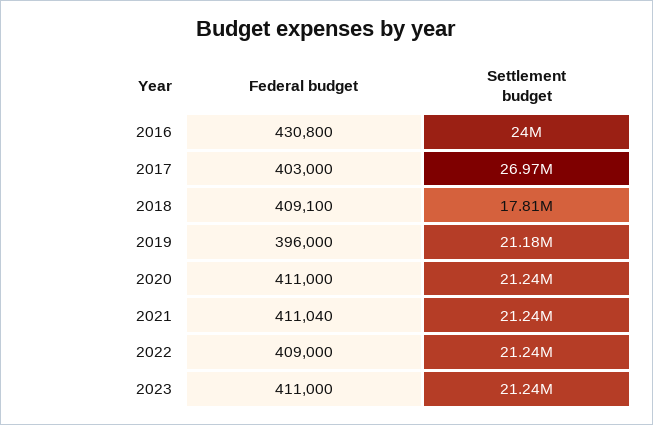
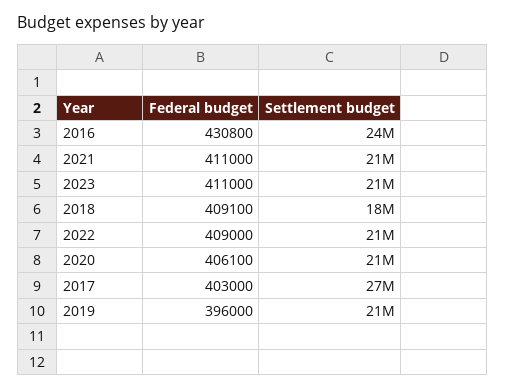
  {
    "Federal budget": {
      "2016": 430800,
      "2017": 403000,
      "2018": 409100,
      "2019": 396000,
-     "2020": 411000,
+     "2020": 406100,
-     "2021": 411040,
+     "2021": 411000,
      "2022": 409000,
      "2023": 411000
    },
    "Settlement budget": {
      "2016": 24000000,
      "2017": 26970000,
      "2018": 17810000,
      "2019": 21180000,
      "2020": 21240000,
      "2021": 21240000,
      "2022": 21240000,
      "2023": 21240000
    }
  }

